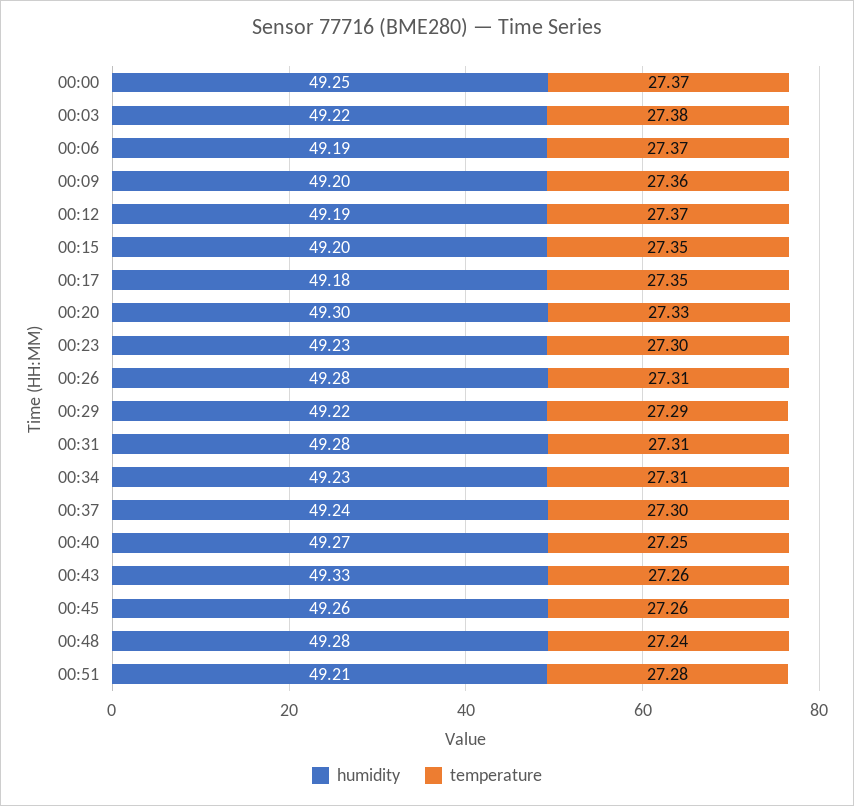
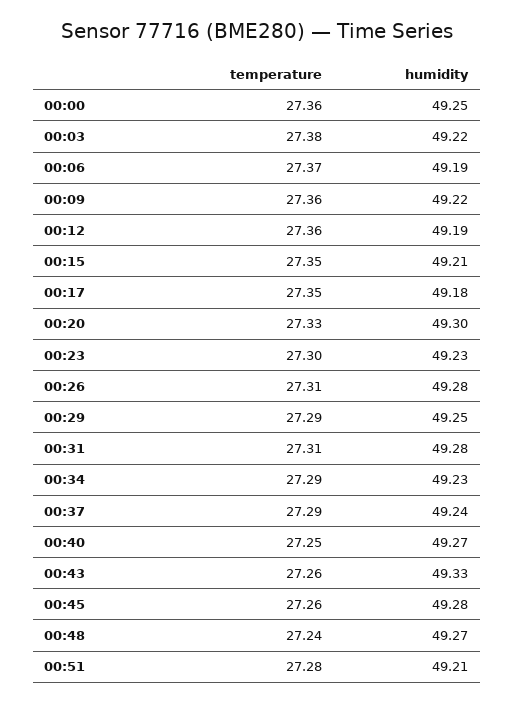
  {
    "humidity": {
      "00:00": 49.25,
      "00:03": 49.22,
      "00:06": 49.19,
-     "00:09": 49.2,
+     "00:09": 49.22,
      "00:12": 49.19,
-     "00:15": 49.2,
+     "00:15": 49.21,
      "00:17": 49.18,
      "00:20": 49.3,
      "00:23": 49.23,
      "00:26": 49.28,
-     "00:29": 49.22,
+     "00:29": 49.25,
      "00:31": 49.28,
      "00:34": 49.23,
      "00:37": 49.24,
      "00:40": 49.27,
      "00:43": 49.33,
-     "00:45": 49.26,
+     "00:45": 49.28,
-     "00:48": 49.28,
+     "00:48": 49.27,
      "00:51": 49.21
    },
    "temperature": {
-     "00:00": 27.37,
+     "00:00": 27.36,
      "00:03": 27.38,
      "00:06": 27.37,
      "00:09": 27.36,
-     "00:12": 27.37,
+     "00:12": 27.36,
      "00:15": 27.35,
      "00:17": 27.35,
      "00:20": 27.33,
      "00:23": 27.3,
      "00:26": 27.31,
      "00:29": 27.29,
      "00:31": 27.31,
-     "00:34": 27.31,
+     "00:34": 27.29,
-     "00:37": 27.3,
+     "00:37": 27.29,
      "00:40": 27.25,
      "00:43": 27.26,
      "00:45": 27.26,
      "00:48": 27.24,
      "00:51": 27.28
    }
  }

